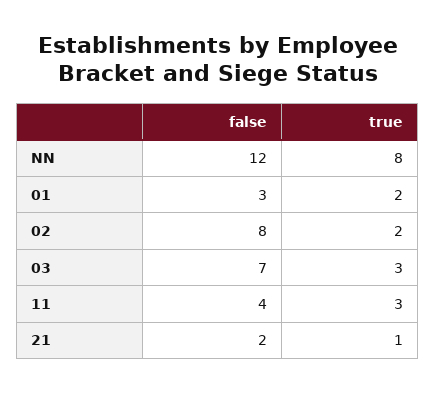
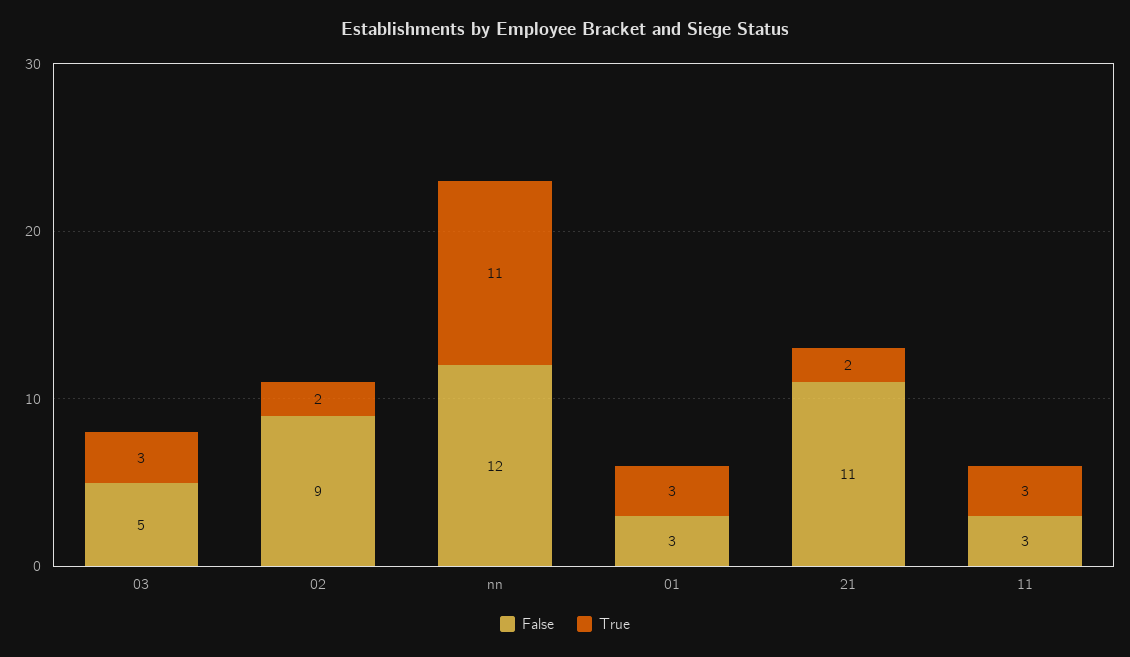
  {
    "false": {
      "NN": 12,
      "01": 3,
-     "02": 8,
+     "02": 9,
-     "03": 7,
+     "03": 5,
-     "11": 4,
+     "11": 3,
-     "21": 2
+     "21": 11
    },
    "true": {
-     "NN": 8,
+     "NN": 11,
-     "01": 2,
+     "01": 3,
      "02": 2,
      "03": 3,
      "11": 3,
-     "21": 1
+     "21": 2
    }
  }

